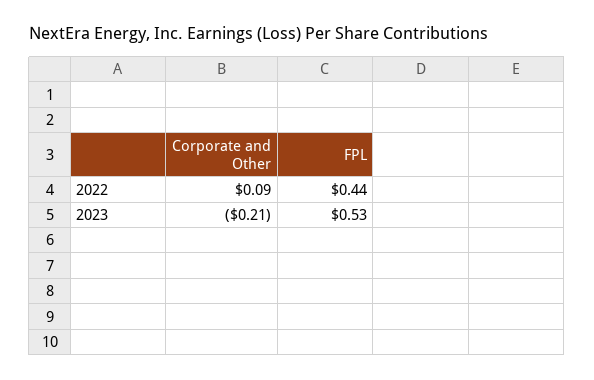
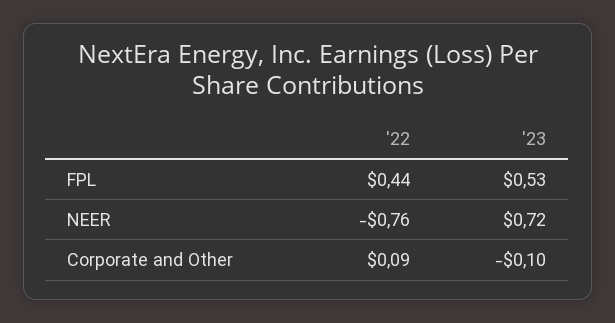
  {
    "Corporate and Other": {
      "2022": 0.09,
-     "2023": -0.21
+     "2023": -0.1
    },
    "FPL": {
      "2022": 0.44,
      "2023": 0.53
-   }
+   },
+   "NEER": {
+     "2022": -0.76,
+     "2023": 0.72
+   }
  }

